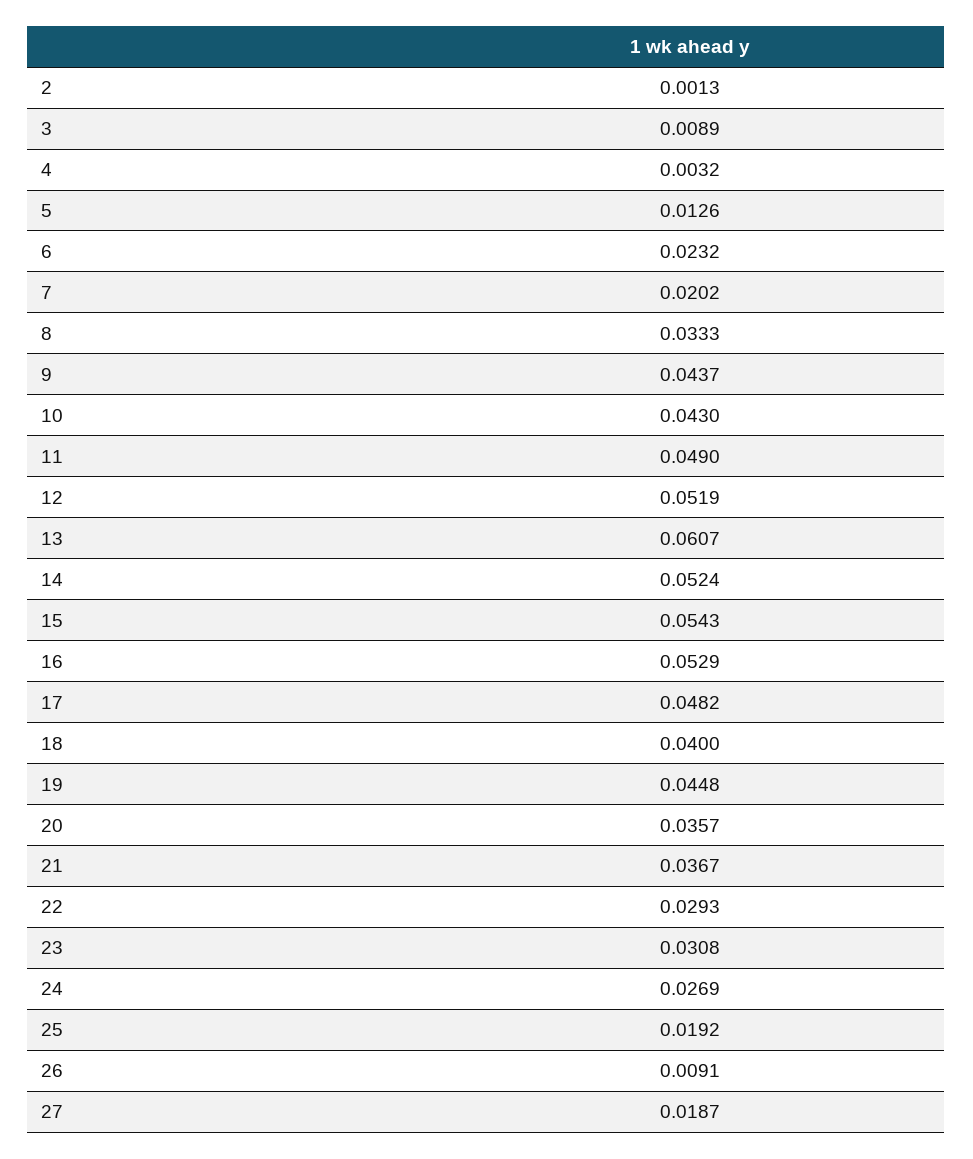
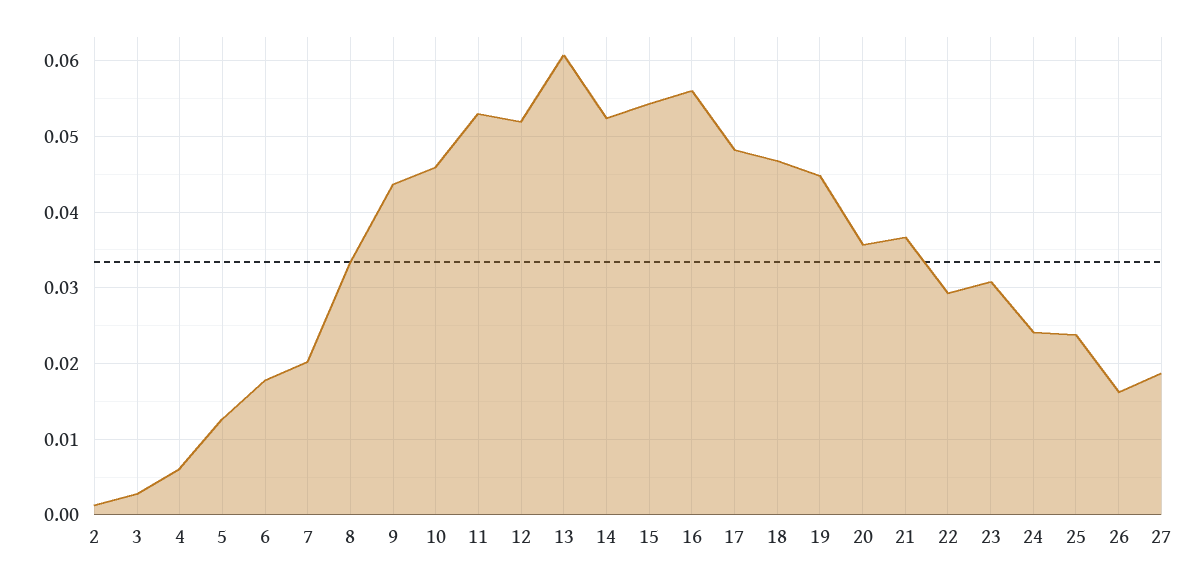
  {
    "2": 0.0013,
-   "3": 0.0089,
+   "3": 0.003,
-   "4": 0.0032,
+   "4": 0.006,
    "5": 0.0126,
-   "6": 0.0232,
+   "6": 0.018,
    "7": 0.0202,
    "8": 0.0333,
    "9": 0.0437,
-   "10": 0.043,
+   "10": 0.046,
-   "11": 0.049,
+   "11": 0.053,
    "12": 0.0519,
    "13": 0.0607,
    "14": 0.0524,
    "15": 0.0543,
-   "16": 0.0529,
+   "16": 0.056,
    "17": 0.0482,
-   "18": 0.04,
+   "18": 0.047,
    "19": 0.0448,
    "20": 0.0357,
    "21": 0.0367,
    "22": 0.0293,
    "23": 0.0308,
-   "24": 0.0269,
+   "24": 0.024,
-   "25": 0.0192,
+   "25": 0.024,
-   "26": 0.0091,
+   "26": 0.016,
    "27": 0.0187
  }

